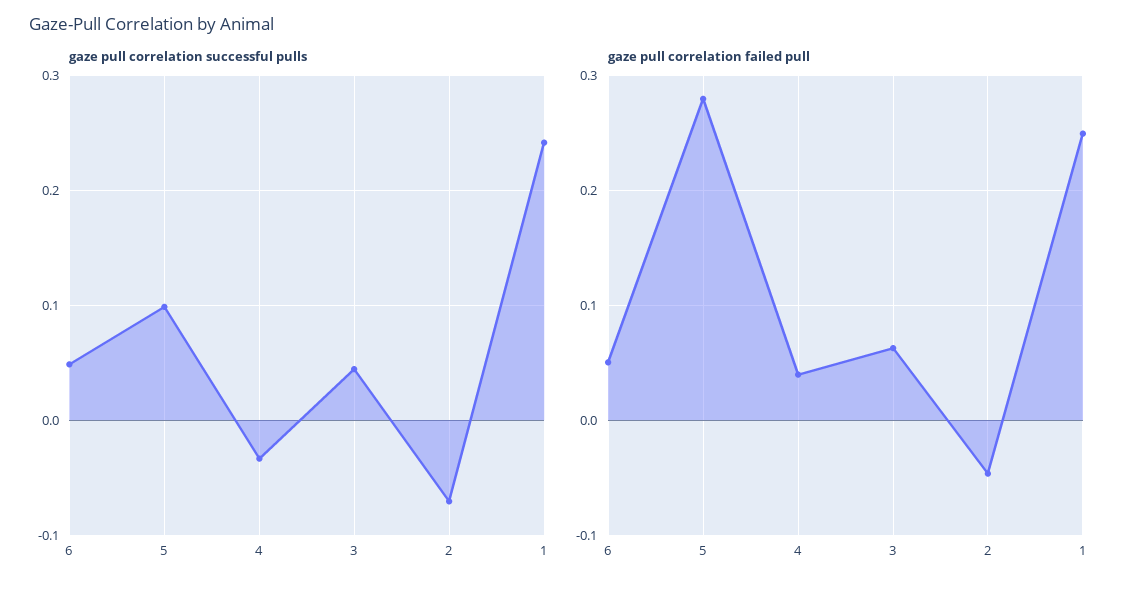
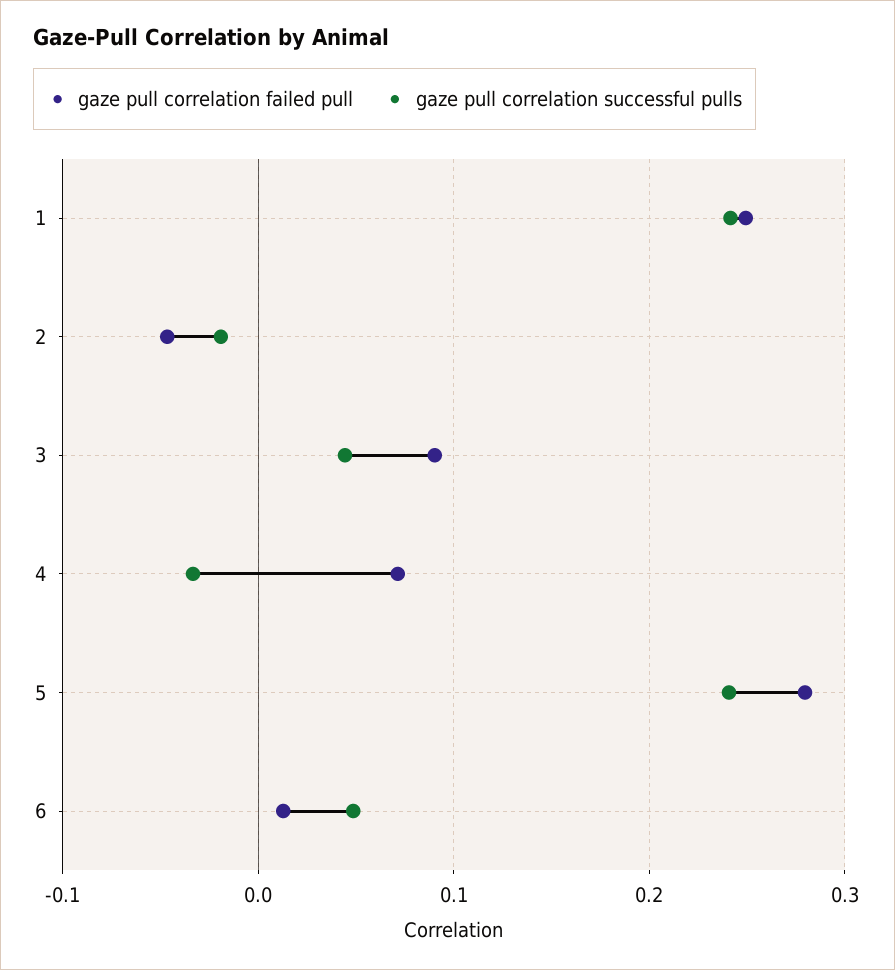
  {
    "gaze pull correlation successful pulls": {
      "6": 0.05,
-     "5": 0.1,
+     "5": 0.24,
      "4": -0.03,
      "3": 0.04,
-     "2": -0.07,
+     "2": -0.02,
      "1": 0.24
    },
    "gaze pull correlation failed pull": {
-     "6": 0.05,
+     "6": 0.01,
      "5": 0.28,
-     "4": 0.04,
+     "4": 0.07,
-     "3": 0.06,
+     "3": 0.09,
      "2": -0.05,
      "1": 0.25
    }
  }

